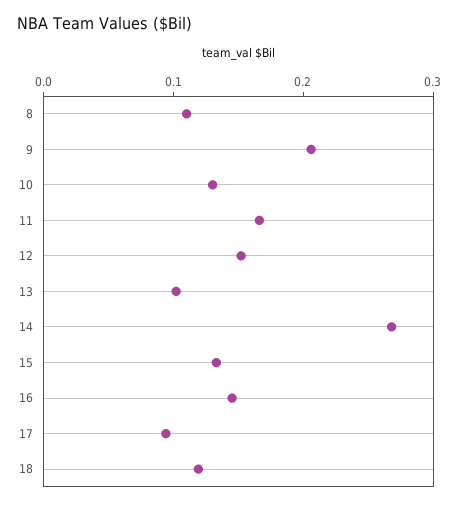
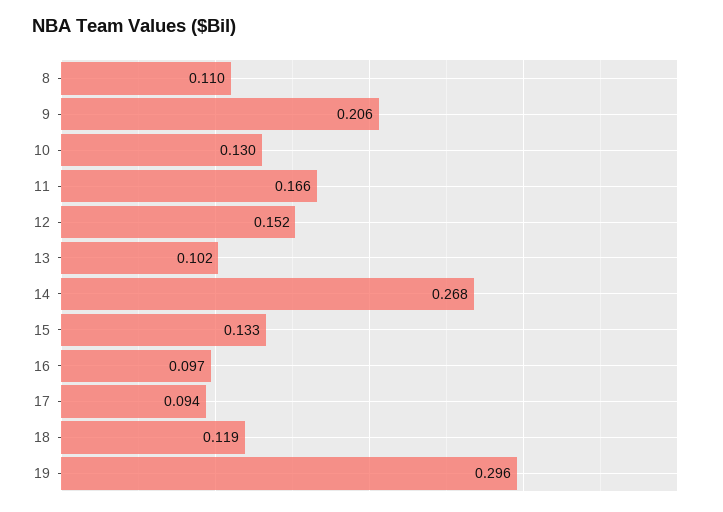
  {
    "8": 0.11,
    "9": 0.206,
    "10": 0.13,
    "11": 0.166,
    "12": 0.152,
    "13": 0.102,
    "14": 0.268,
    "15": 0.133,
-   "16": 0.14,
+   "16": 0.097,
    "17": 0.094,
-   "18": 0.119
+   "18": 0.119,
+   "19": 0.296
  }

